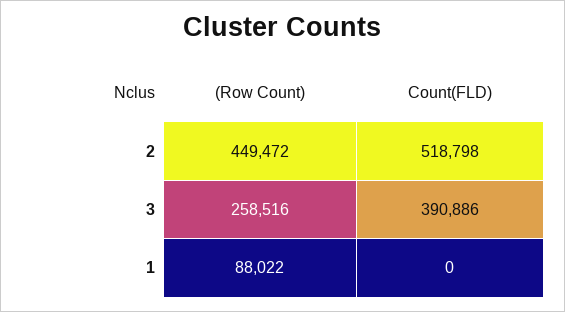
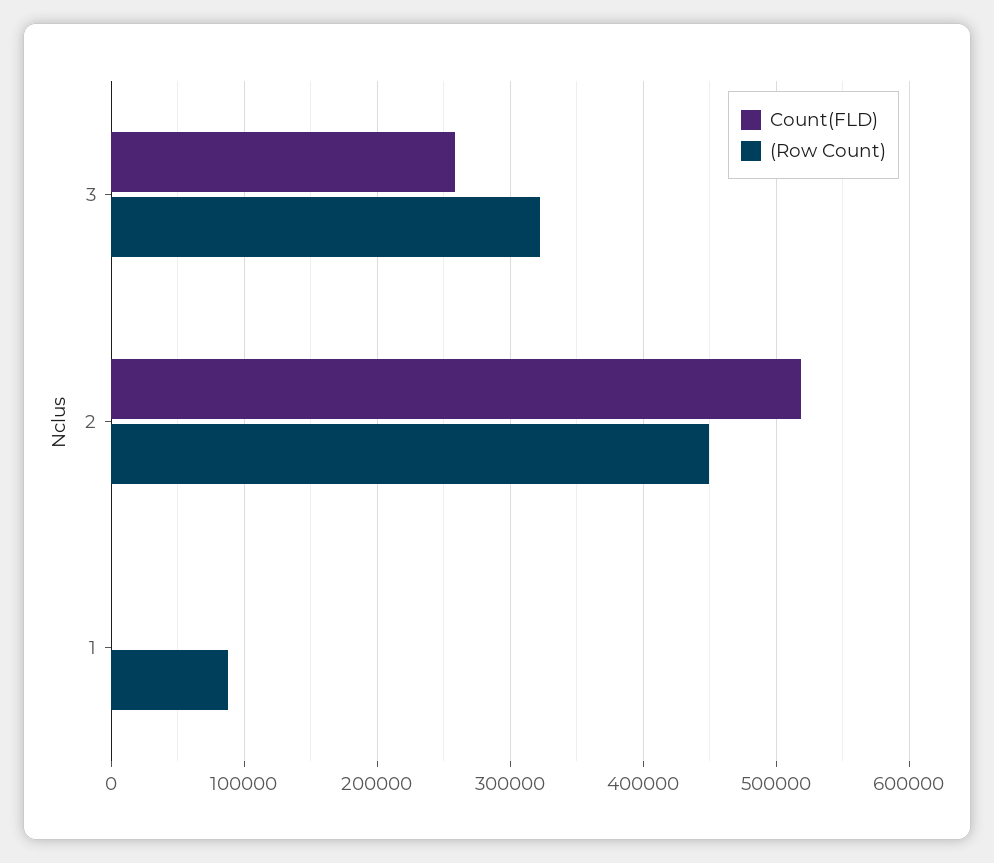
  {
    "(Row Count)": {
      "2": 449472,
-     "3": 258516,
+     "3": 320000,
      "1": 88022
    },
    "Count(FLD)": {
      "2": 518798,
-     "3": 390886,
+     "3": 260000,
      "1": 0
    }
  }

